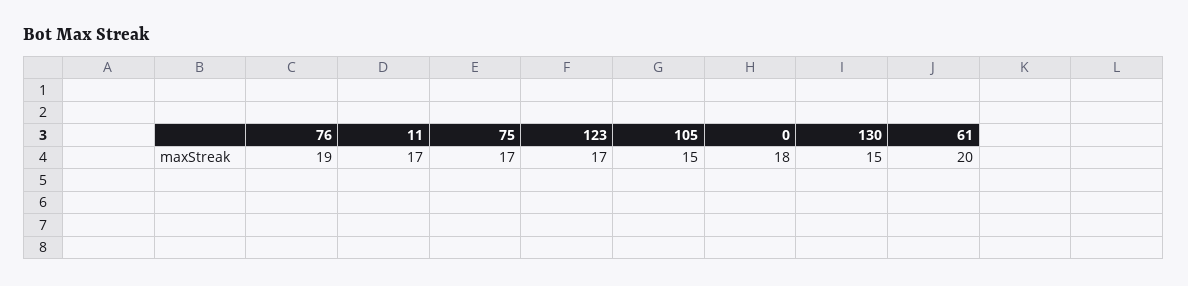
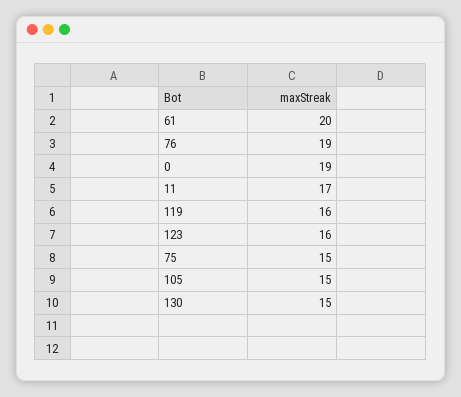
  {
    "76": 19,
    "11": 17,
-   "75": 17,
+   "75": 15,
-   "123": 17,
+   "123": 16,
    "105": 15,
-   "0": 18,
+   "0": 19,
    "130": 15,
-   "61": 20
+   "61": 20,
+   "119": 16
  }

